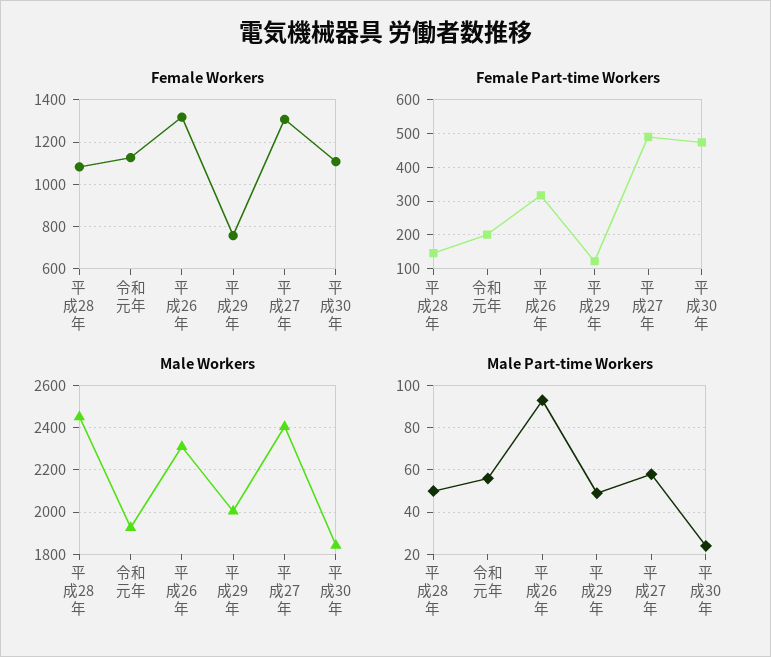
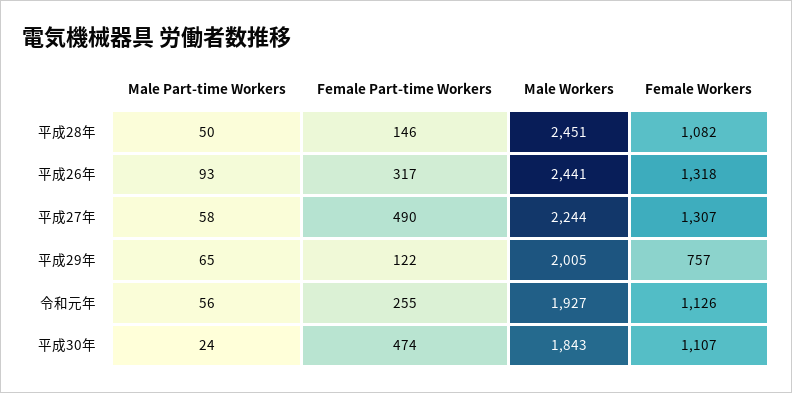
  {
    "Female Workers": {
      "平成28年": 1082,
      "令和元年": 1126,
      "平成26年": 1318,
      "平成29年": 757,
      "平成27年": 1307,
      "平成30年": 1107
    },
    "Female Part-time Workers": {
      "平成28年": 146,
-     "令和元年": 200,
+     "令和元年": 255,
      "平成26年": 317,
      "平成29年": 122,
      "平成27年": 490,
      "平成30年": 474
    },
    "Male Workers": {
      "平成28年": 2451,
      "令和元年": 1927,
-     "平成26年": 2300,
+     "平成26年": 2441,
      "平成29年": 2005,
-     "平成27年": 2400,
+     "平成27年": 2244,
      "平成30年": 1843
    },
    "Male Part-time Workers": {
      "平成28年": 50,
      "令和元年": 56,
      "平成26年": 93,
-     "平成29年": 50,
+     "平成29年": 65,
      "平成27年": 58,
      "平成30年": 24
    }
  }

